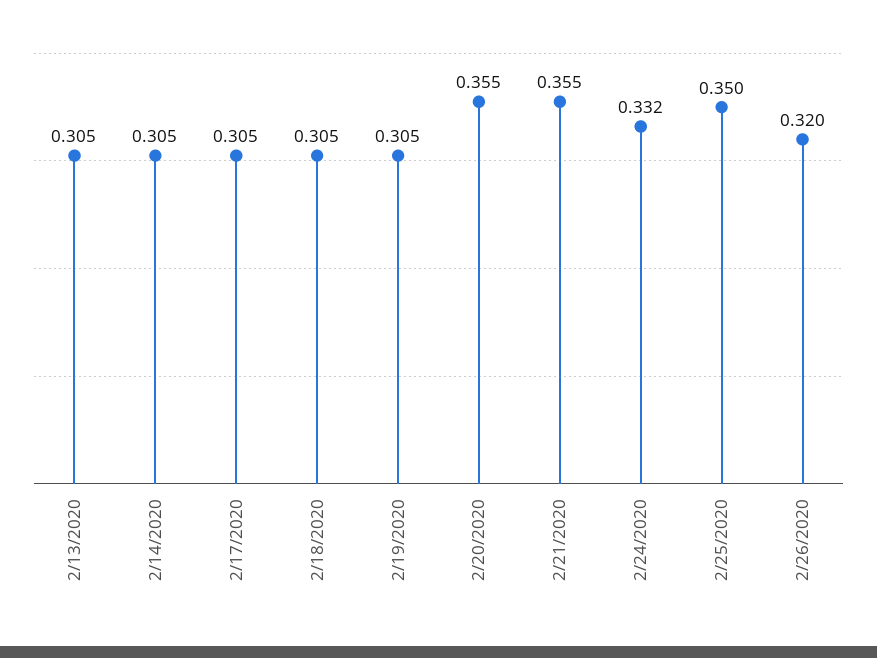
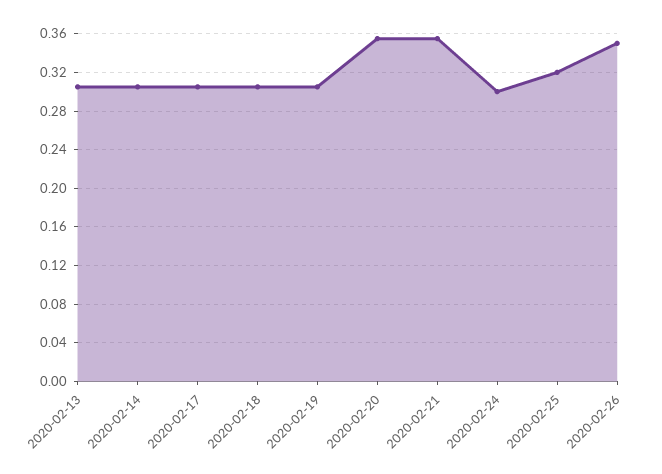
  {
    "2/13/2020": 0.305,
    "2/14/2020": 0.305,
    "2/17/2020": 0.305,
    "2/18/2020": 0.305,
    "2/19/2020": 0.305,
    "2/20/2020": 0.355,
    "2/21/2020": 0.355,
-   "2/24/2020": 0.332,
+   "2/24/2020": 0.3,
-   "2/25/2020": 0.35,
+   "2/25/2020": 0.32,
-   "2/26/2020": 0.32
+   "2/26/2020": 0.35
  }

